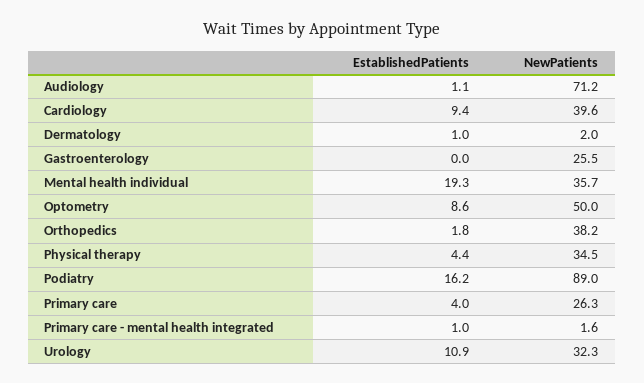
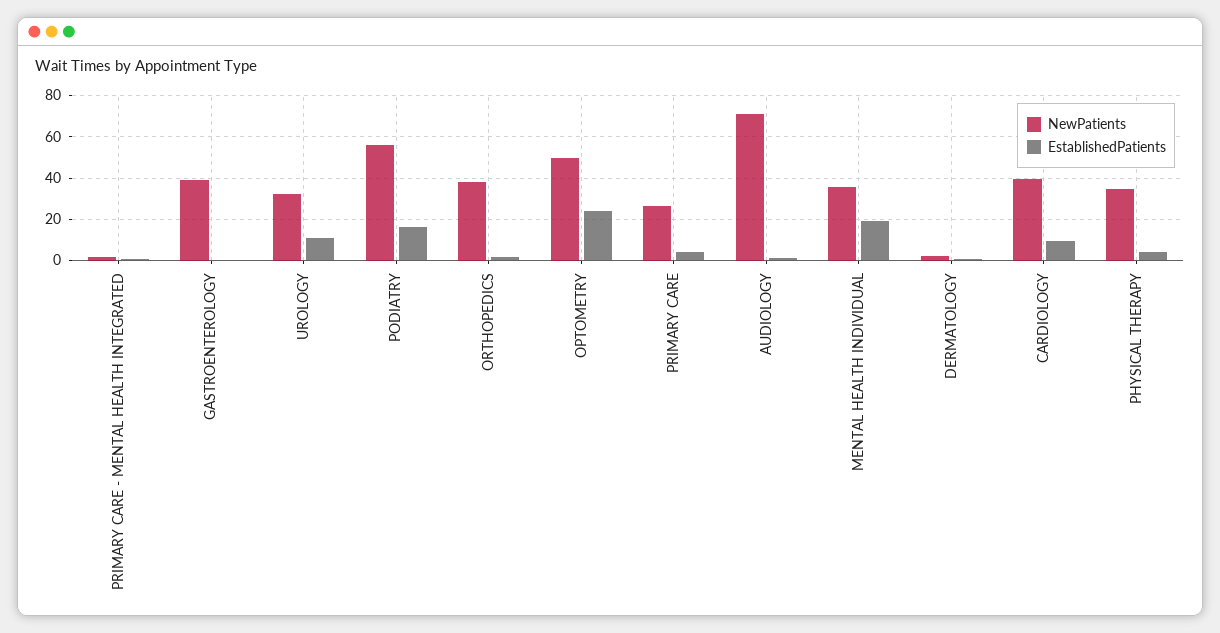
  {
    "EstablishedPatients": {
      "Audiology": 1.1,
      "Cardiology": 9.4,
      "Dermatology": 1,
      "Gastroenterology": 0,
      "Mental health individual": 19.3,
-     "Optometry": 8.6,
+     "Optometry": 25,
      "Orthopedics": 1.8,
      "Physical therapy": 4.4,
      "Podiatry": 16.2,
      "Primary care": 4,
      "Primary care - mental health integrated": 1,
      "Urology": 10.9
    },
    "NewPatients": {
      "Audiology": 71.2,
      "Cardiology": 39.6,
      "Dermatology": 2,
-     "Gastroenterology": 25.5,
+     "Gastroenterology": 40,
      "Mental health individual": 35.7,
      "Optometry": 50,
      "Orthopedics": 38.2,
      "Physical therapy": 34.5,
-     "Podiatry": 89,
+     "Podiatry": 55,
      "Primary care": 26.3,
      "Primary care - mental health integrated": 1.6,
      "Urology": 32.3
    }
  }

